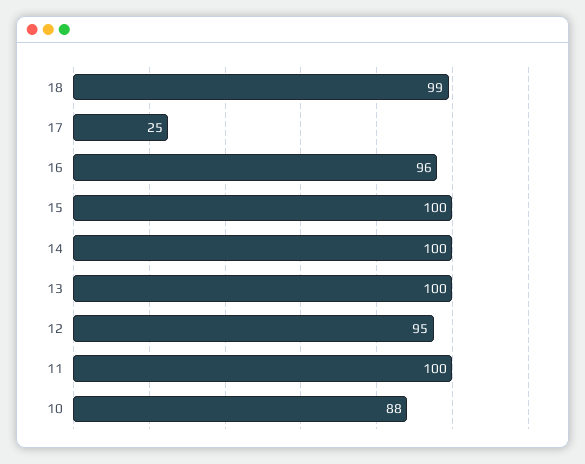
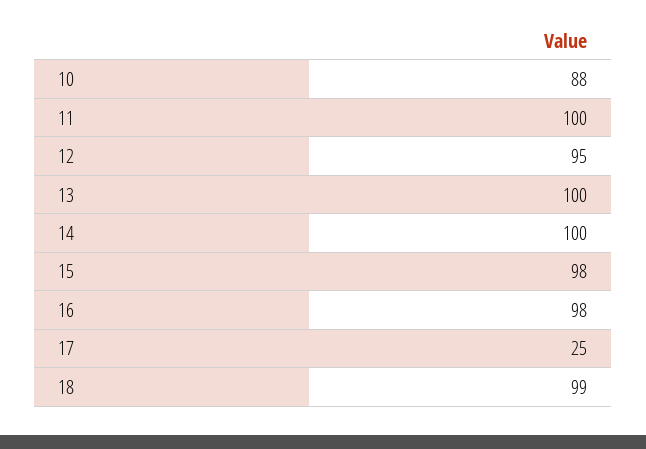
  {
    "18": 99,
    "17": 25,
-   "16": 96,
+   "16": 98,
-   "15": 100,
+   "15": 98,
    "14": 100,
    "13": 100,
    "12": 95,
    "11": 100,
    "10": 88
  }

